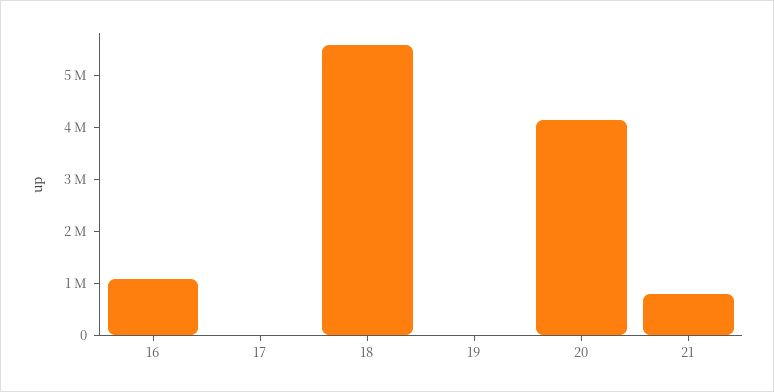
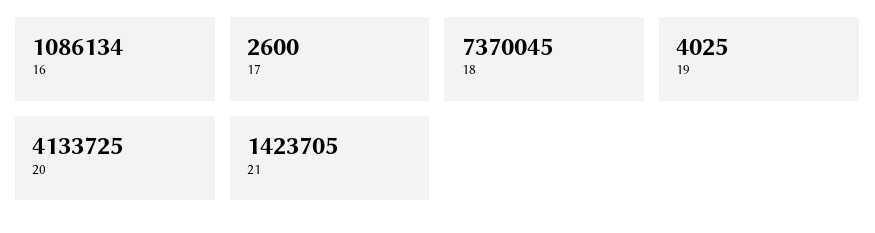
  {
    "16": 1086134,
    "17": 2600,
-   "18": 5600000,
+   "18": 7370045,
    "19": 4025,
    "20": 4133725,
-   "21": 800000
+   "21": 1423705
  }

